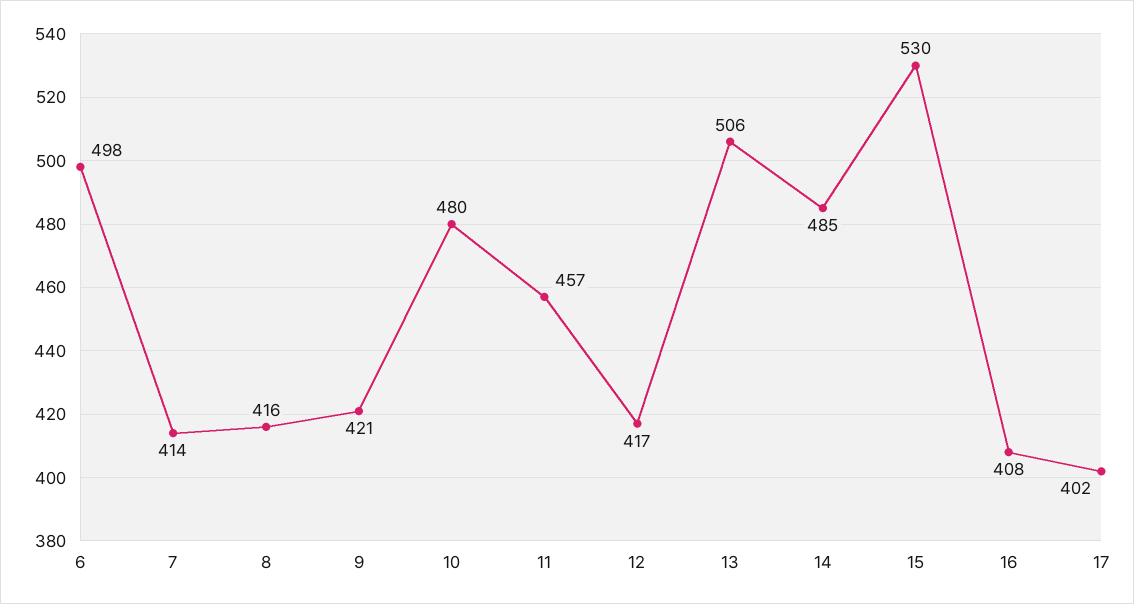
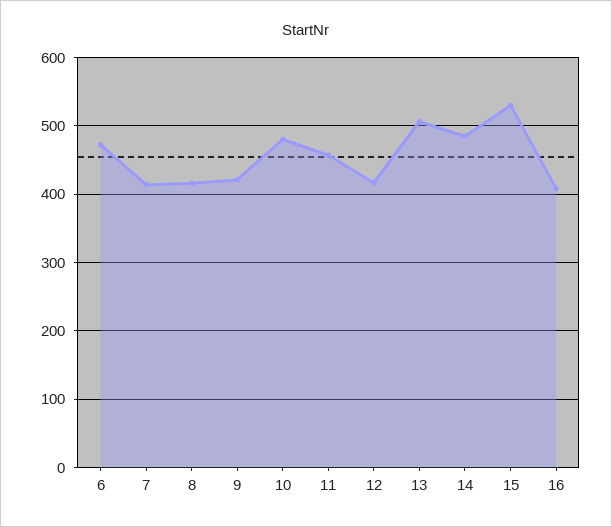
  {
-   "6": 498,
+   "6": 470,
    "7": 414,
    "8": 416,
    "9": 421,
    "10": 480,
    "11": 457,
    "12": 417,
    "13": 506,
    "14": 485,
    "15": 530,
-   "16": 408,
+   "16": 408
-   "17": 402
  }

